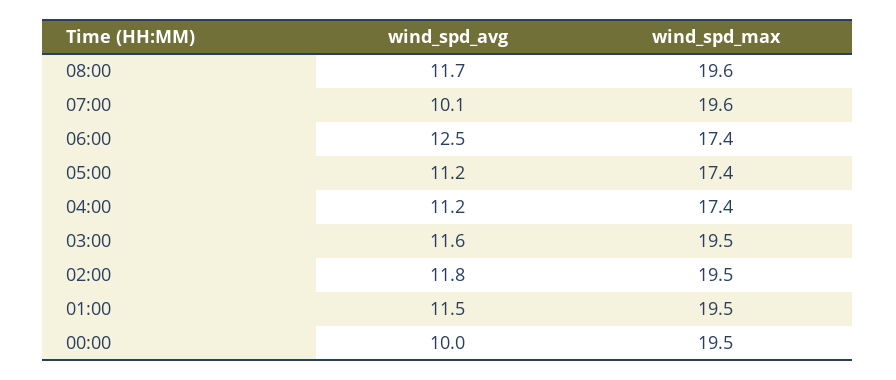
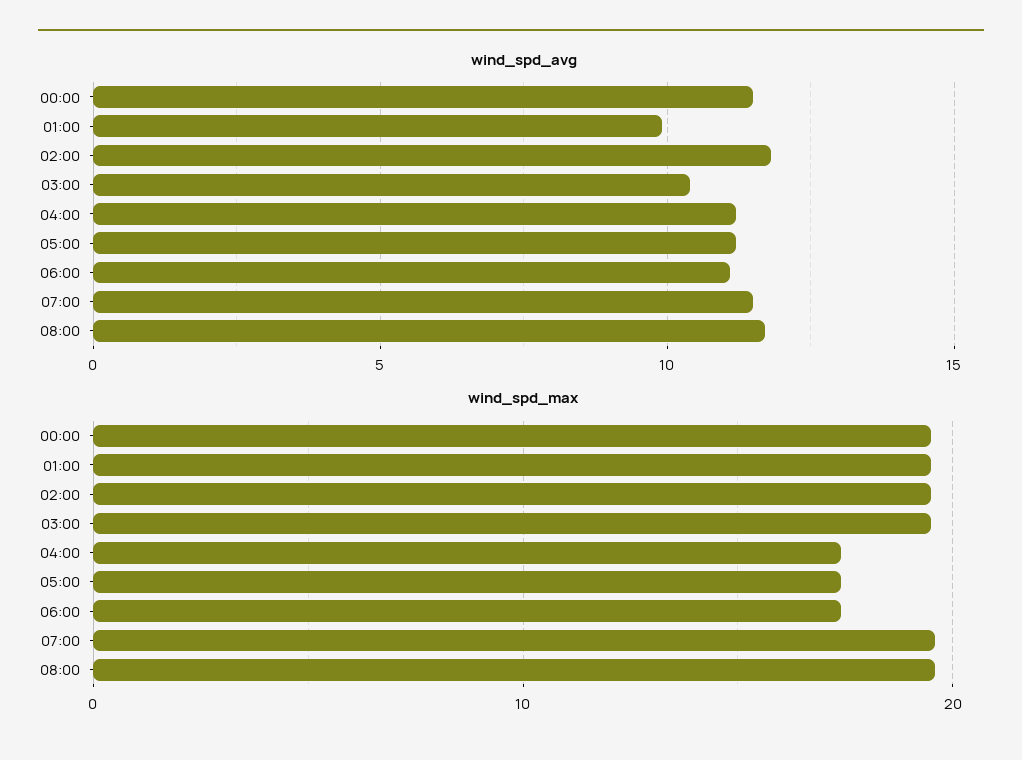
  {
    "wind_spd_avg": {
      "08:00": 11.7,
-     "07:00": 10.1,
+     "07:00": 11.5,
-     "06:00": 12.5,
+     "06:00": 11,
      "05:00": 11.2,
      "04:00": 11.2,
-     "03:00": 11.6,
+     "03:00": 10.5,
      "02:00": 11.8,
-     "01:00": 11.5,
+     "01:00": 10,
-     "00:00": 10
+     "00:00": 11.5
    },
    "wind_spd_max": {
      "08:00": 19.6,
      "07:00": 19.6,
      "06:00": 17.4,
      "05:00": 17.4,
      "04:00": 17.4,
      "03:00": 19.5,
      "02:00": 19.5,
      "01:00": 19.5,
      "00:00": 19.5
    }
  }

